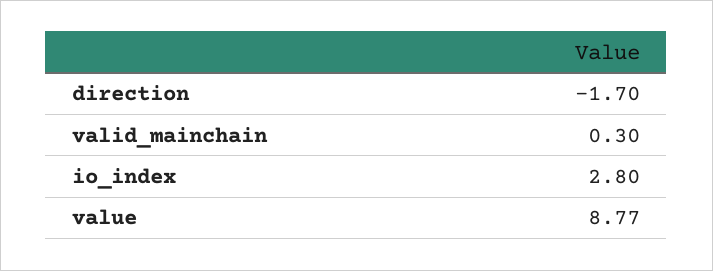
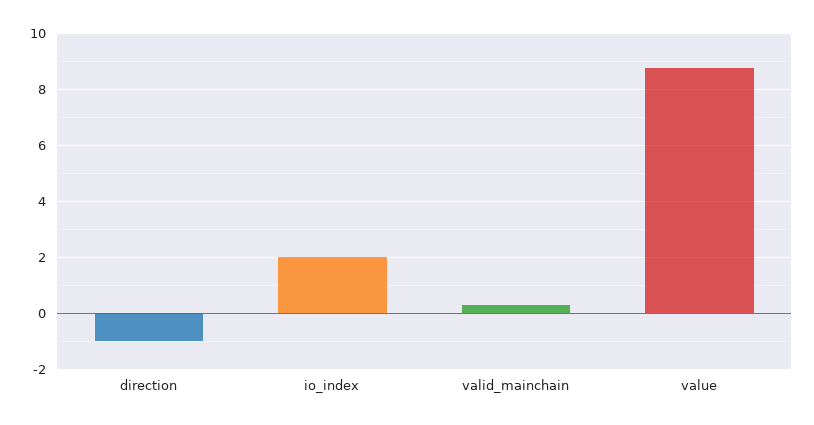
  {
-   "direction": -1.7,
+   "direction": -1,
    "valid_mainchain": 0.3,
-   "io_index": 2.8,
+   "io_index": 2,
    "value": 8.77
  }

